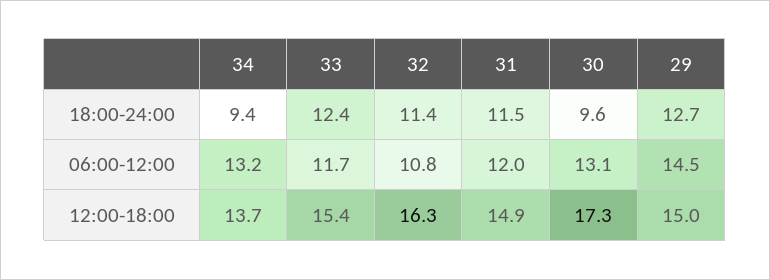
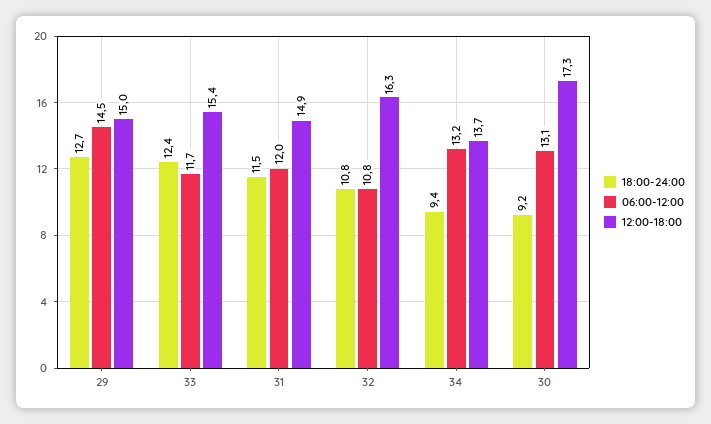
  {
    "18:00-24:00": {
      "34": 9.4,
      "33": 12.4,
-     "32": 11.4,
+     "32": 10.8,
      "31": 11.5,
-     "30": 9.6,
+     "30": 9.2,
      "29": 12.7
    },
    "06:00-12:00": {
      "34": 13.2,
      "33": 11.7,
      "32": 10.8,
      "31": 12,
      "30": 13.1,
      "29": 14.5
    },
    "12:00-18:00": {
      "34": 13.7,
      "33": 15.4,
      "32": 16.3,
      "31": 14.9,
      "30": 17.3,
      "29": 15
    }
  }

